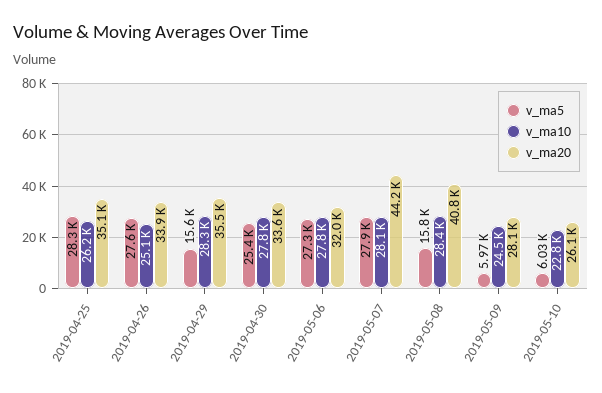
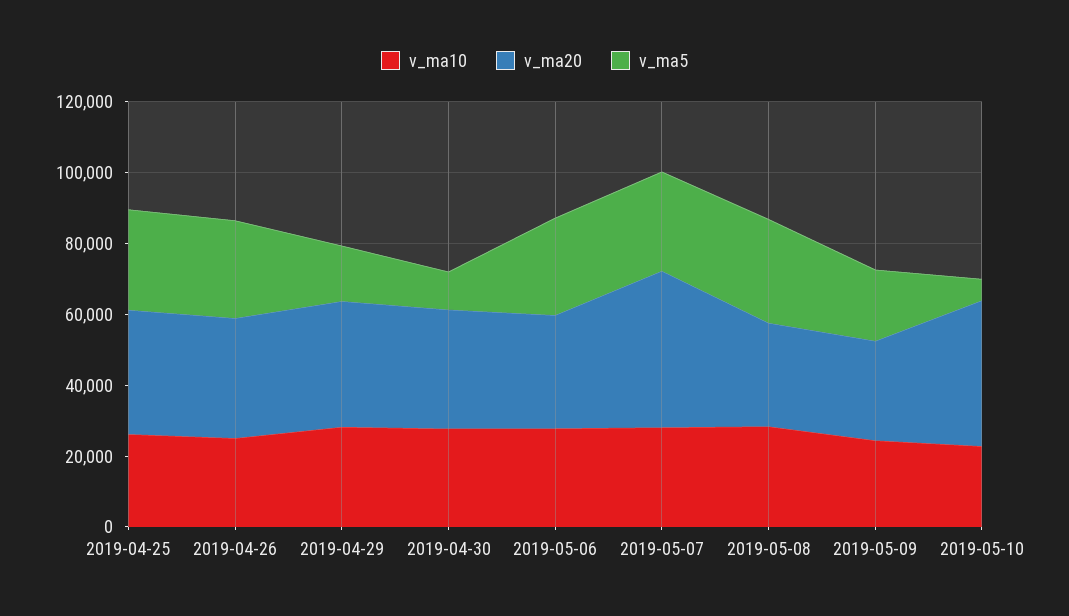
  {
    "v_ma5": {
      "2019-04-25": 28300,
      "2019-04-26": 27600,
      "2019-04-29": 15600,
-     "2019-04-30": 25400,
+     "2019-04-30": 10000,
      "2019-05-06": 27300,
      "2019-05-07": 27900,
-     "2019-05-08": 15800,
+     "2019-05-08": 30000,
-     "2019-05-09": 5970,
+     "2019-05-09": 20000,
      "2019-05-10": 6030
    },
    "v_ma10": {
      "2019-04-25": 26200,
      "2019-04-26": 25100,
      "2019-04-29": 28300,
      "2019-04-30": 27800,
      "2019-05-06": 27800,
      "2019-05-07": 28100,
      "2019-05-08": 28400,
      "2019-05-09": 24500,
      "2019-05-10": 22800
    },
    "v_ma20": {
      "2019-04-25": 35100,
      "2019-04-26": 33900,
      "2019-04-29": 35500,
      "2019-04-30": 33600,
      "2019-05-06": 32000,
      "2019-05-07": 44200,
-     "2019-05-08": 40800,
+     "2019-05-08": 30000,
      "2019-05-09": 28100,
-     "2019-05-10": 26100
+     "2019-05-10": 40000
    }
  }

